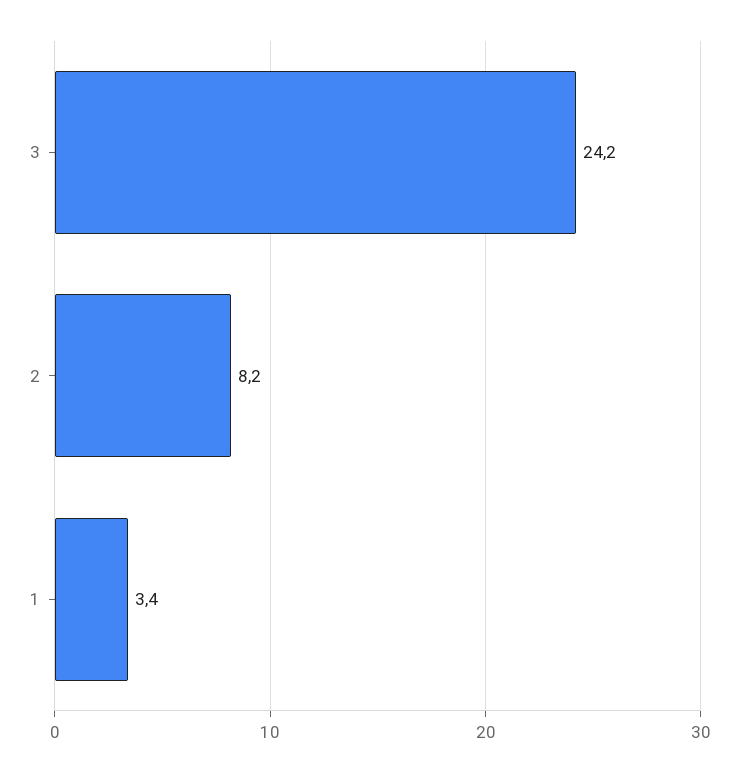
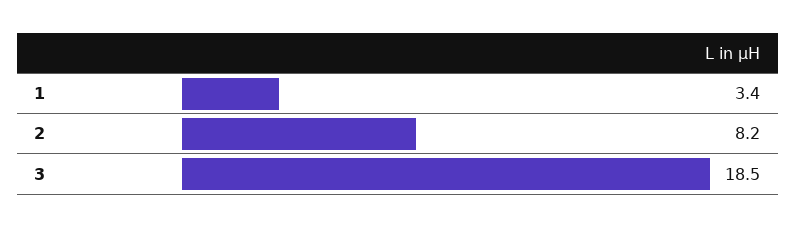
  {
-   "3": 24.2,
+   "3": 18.5,
    "2": 8.2,
    "1": 3.4
  }

